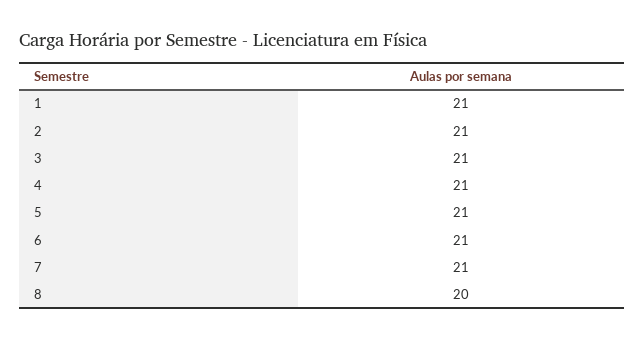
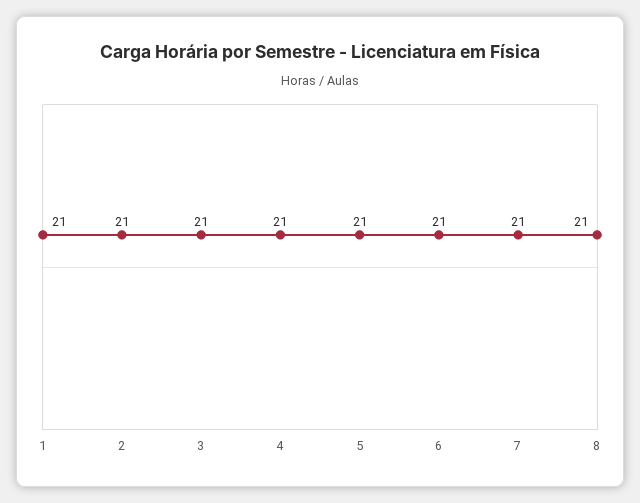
  {
    "1": 21,
    "2": 21,
    "3": 21,
    "4": 21,
    "5": 21,
    "6": 21,
    "7": 21,
-   "8": 20
+   "8": 21
  }

